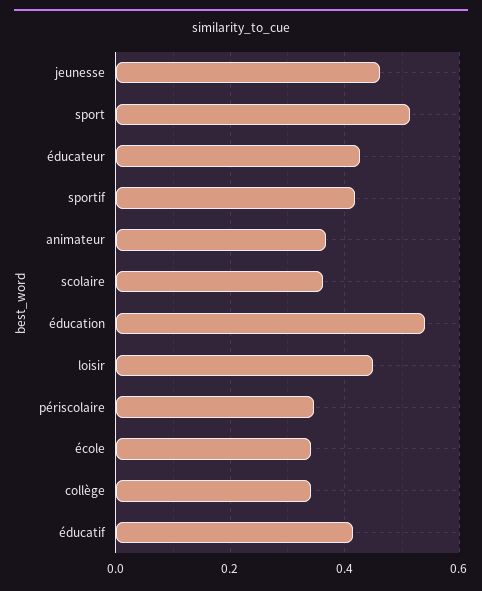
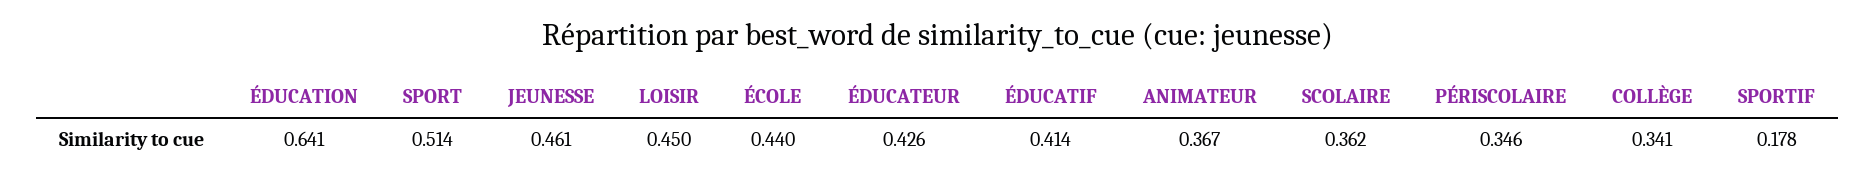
  {
    "jeunesse": 0.461,
    "sport": 0.514,
    "éducateur": 0.426,
-   "sportif": 0.42,
+   "sportif": 0.178,
    "animateur": 0.367,
    "scolaire": 0.362,
-   "éducation": 0.54,
+   "éducation": 0.641,
    "loisir": 0.45,
    "périscolaire": 0.346,
-   "école": 0.34,
+   "école": 0.44,
    "collège": 0.341,
    "éducatif": 0.414
  }

